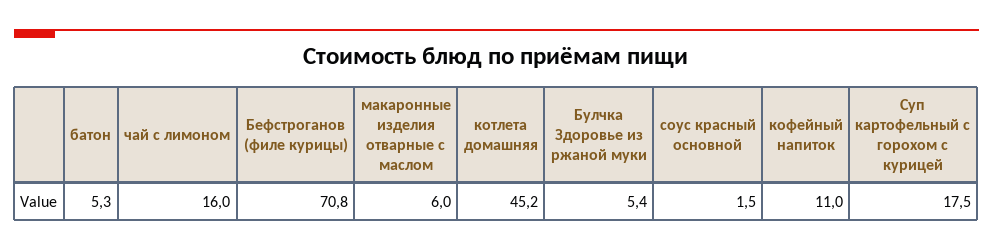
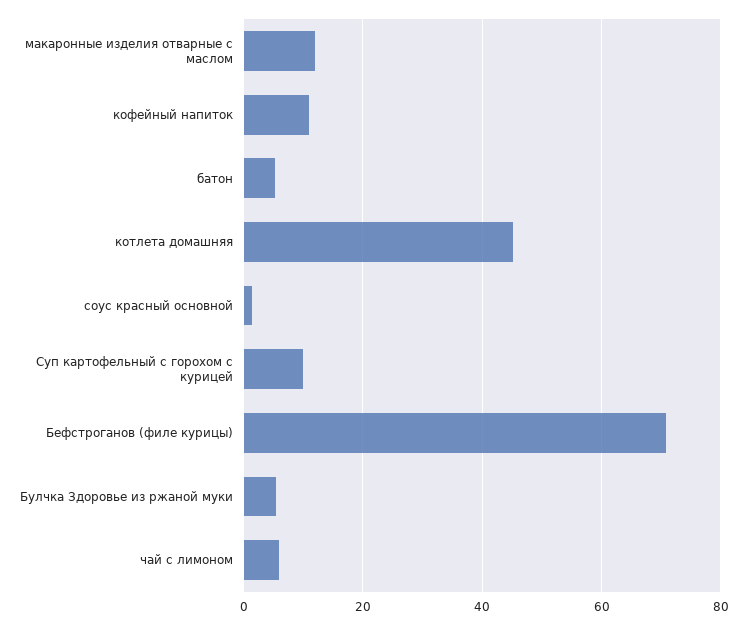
  {
    "батон": 5.3,
-   "чай с лимоном": 16,
+   "чай с лимоном": 6,
    "Бефстроганов (филе курицы)": 70.8,
-   "макаронные изделия отварные с маслом": 6,
+   "макаронные изделия отварные с маслом": 12,
    "котлета домашняя": 45.2,
    "Булчка Здоровье из ржаной муки": 5.4,
    "соус красный основной": 1.5,
    "кофейный напиток": 11,
-   "Суп картофельный с горохом с курицей": 17.5
+   "Суп картофельный с горохом с курицей": 10
  }

